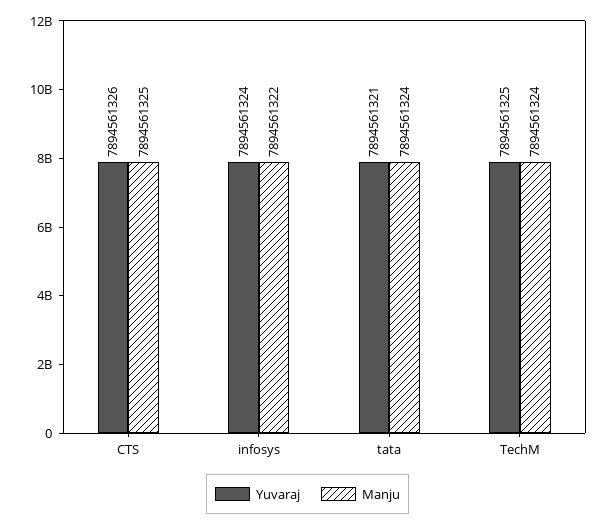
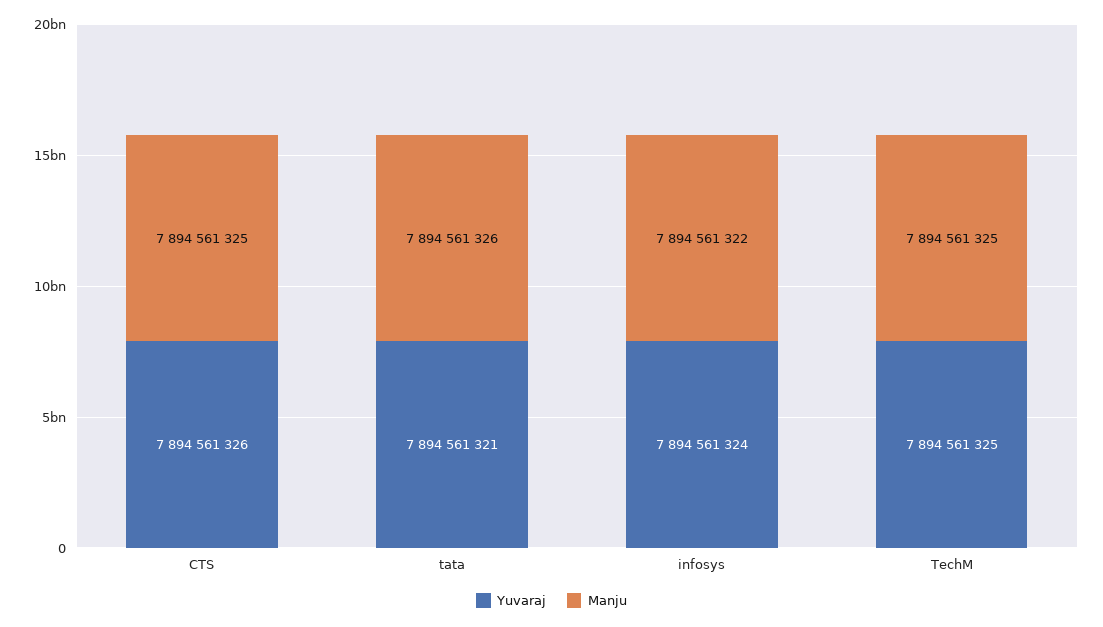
  {
    "Yuvaraj": {
      "CTS": 7894561326,
      "infosys": 7894561324,
      "tata": 7894561321,
      "TechM": 7894561325
    },
    "Manju": {
      "CTS": 7894561325,
      "infosys": 7894561322,
-     "tata": 7894561324,
+     "tata": 7894561326,
-     "TechM": 7894561324
+     "TechM": 7894561325
    }
  }

